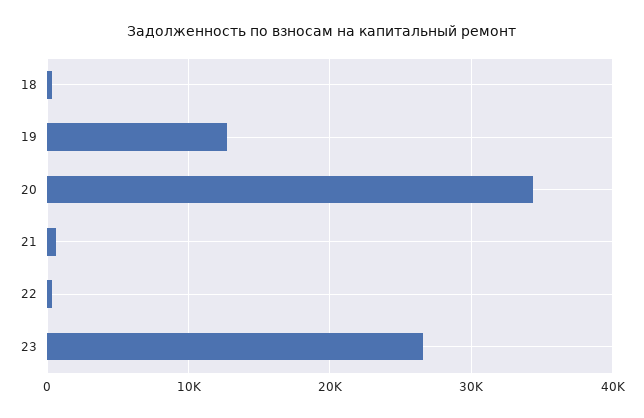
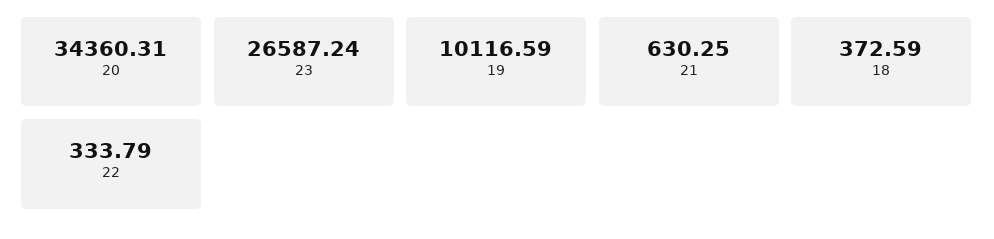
  {
    "18": 372.59,
-   "19": 13000,
+   "19": 10116.59,
    "20": 34360.31,
    "21": 630.25,
    "22": 333.79,
    "23": 26587.24
  }

